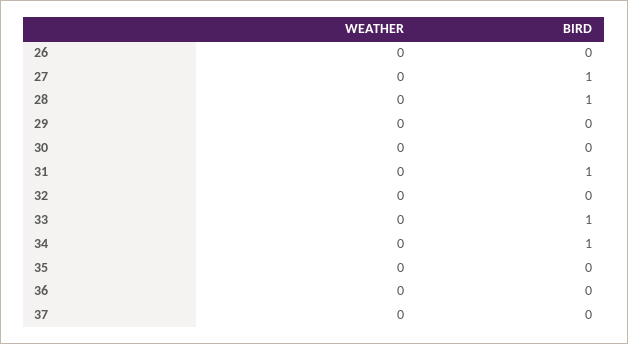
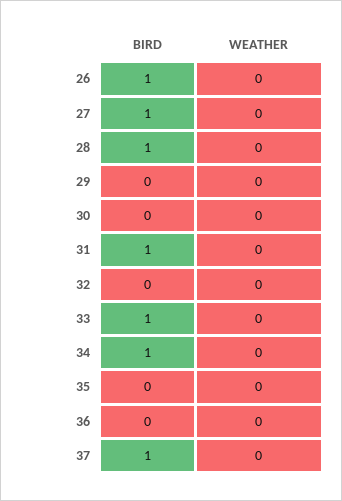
  {
    "WEATHER": {
      "26": 0,
      "27": 0,
      "28": 0,
      "29": 0,
      "30": 0,
      "31": 0,
      "32": 0,
      "33": 0,
      "34": 0,
      "35": 0,
      "36": 0,
      "37": 0
    },
    "BIRD": {
-     "26": 0,
+     "26": 1,
      "27": 1,
      "28": 1,
      "29": 0,
      "30": 0,
      "31": 1,
      "32": 0,
      "33": 1,
      "34": 1,
      "35": 0,
      "36": 0,
-     "37": 0
+     "37": 1
    }
  }

